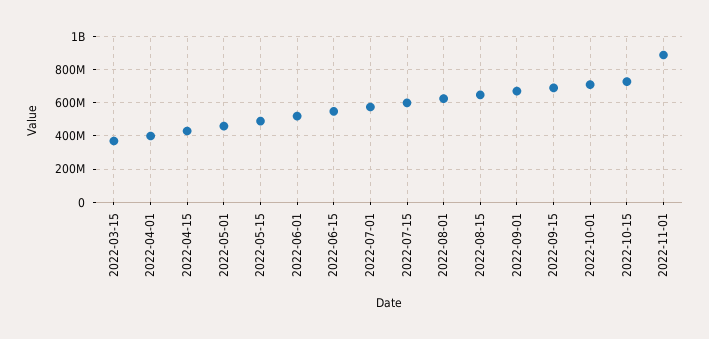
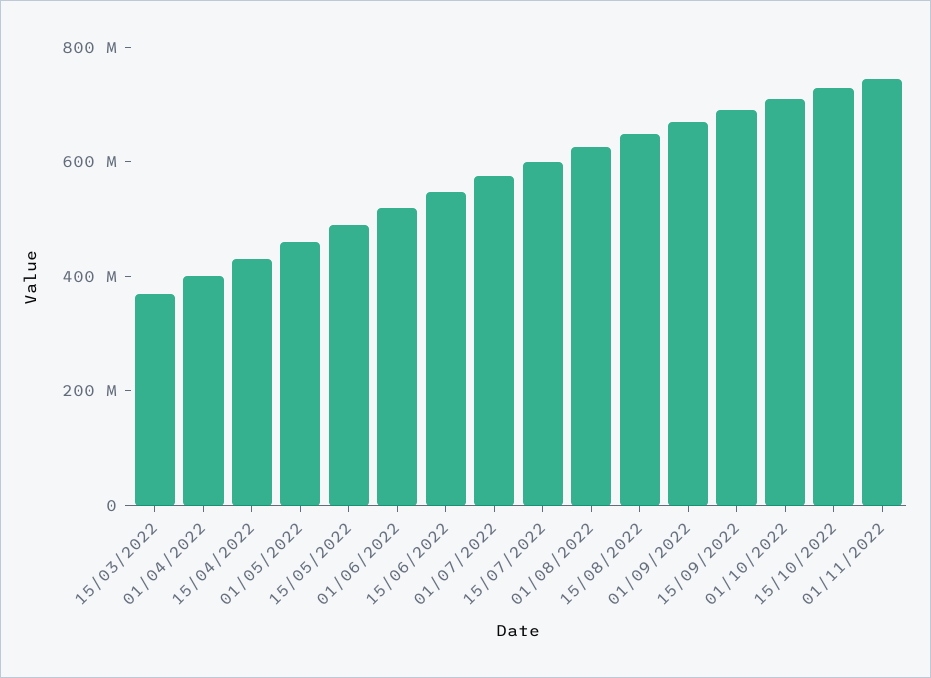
  {
    "2022-03-15": 350000000,
    "2022-04-01": 400000000,
    "2022-04-15": 450000000,
    "2022-05-01": 450000000,
    "2022-05-15": 500000000,
    "2022-06-01": 500000000,
    "2022-06-15": 550000000,
    "2022-07-01": 600000000,
    "2022-07-15": 600000000,
    "2022-08-01": 650000000,
    "2022-08-15": 650000000,
    "2022-09-01": 650000000,
    "2022-09-15": 700000000,
    "2022-10-01": 700000000,
    "2022-10-15": 750000000,
-   "2022-11-01": 900000000
+   "2022-11-01": 750000000
  }

